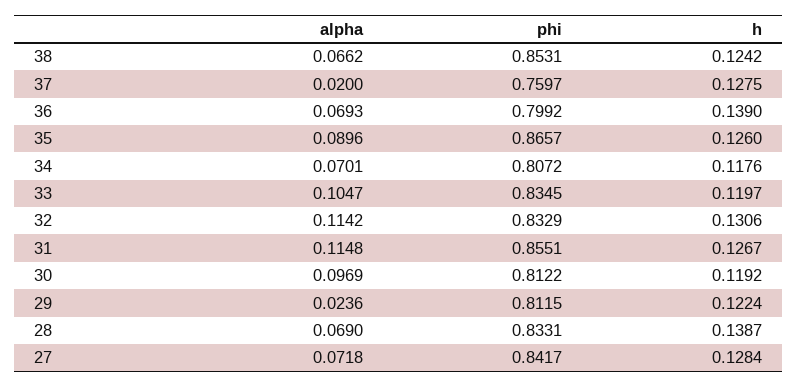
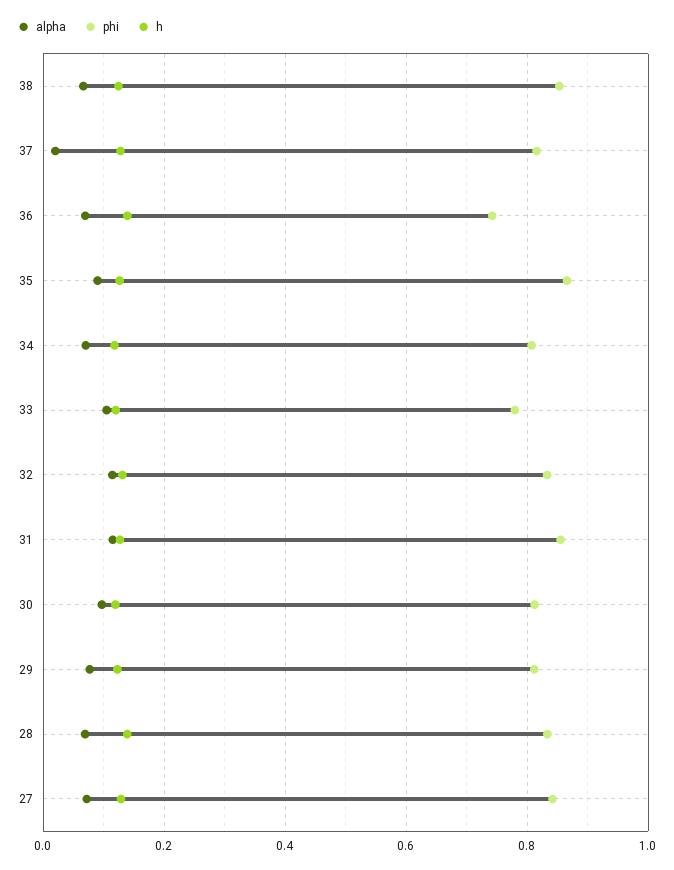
  {
    "alpha": {
      "38": 0.0662,
      "37": 0.02,
      "36": 0.0693,
      "35": 0.0896,
      "34": 0.0701,
      "33": 0.1047,
      "32": 0.1142,
      "31": 0.1148,
      "30": 0.0969,
-     "29": 0.0236,
+     "29": 0.08,
      "28": 0.069,
      "27": 0.0718
    },
    "phi": {
      "38": 0.8531,
-     "37": 0.7597,
+     "37": 0.82,
-     "36": 0.7992,
+     "36": 0.74,
      "35": 0.8657,
      "34": 0.8072,
-     "33": 0.8345,
+     "33": 0.78,
      "32": 0.8329,
      "31": 0.8551,
      "30": 0.8122,
      "29": 0.8115,
      "28": 0.8331,
      "27": 0.8417
    },
    "h": {
      "38": 0.1242,
      "37": 0.1275,
      "36": 0.139,
      "35": 0.126,
      "34": 0.1176,
      "33": 0.1197,
      "32": 0.1306,
      "31": 0.1267,
      "30": 0.1192,
      "29": 0.1224,
      "28": 0.1387,
      "27": 0.1284
    }
  }

